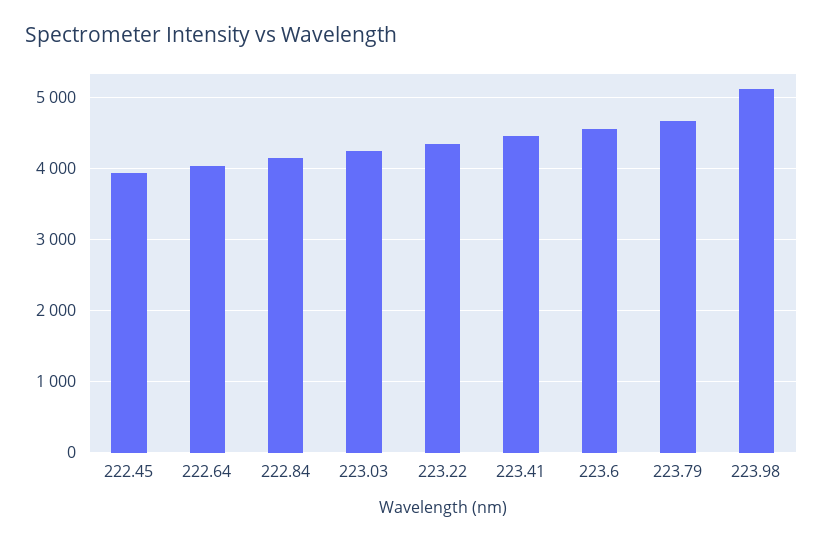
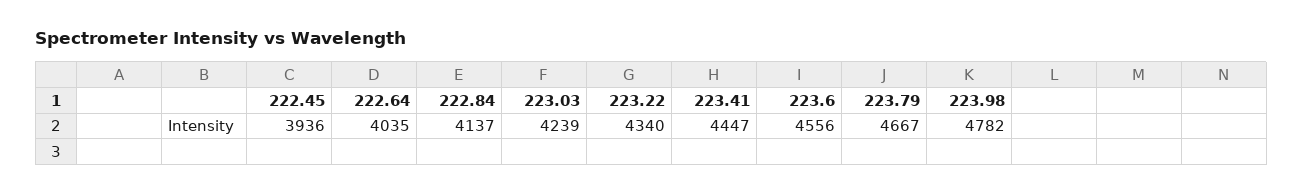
  {
    "222.45": 3936,
    "222.64": 4035,
    "222.84": 4137,
    "223.03": 4239,
    "223.22": 4340,
    "223.41": 4447,
    "223.6": 4556,
    "223.79": 4667,
-   "223.98": 5100
+   "223.98": 4782
  }

